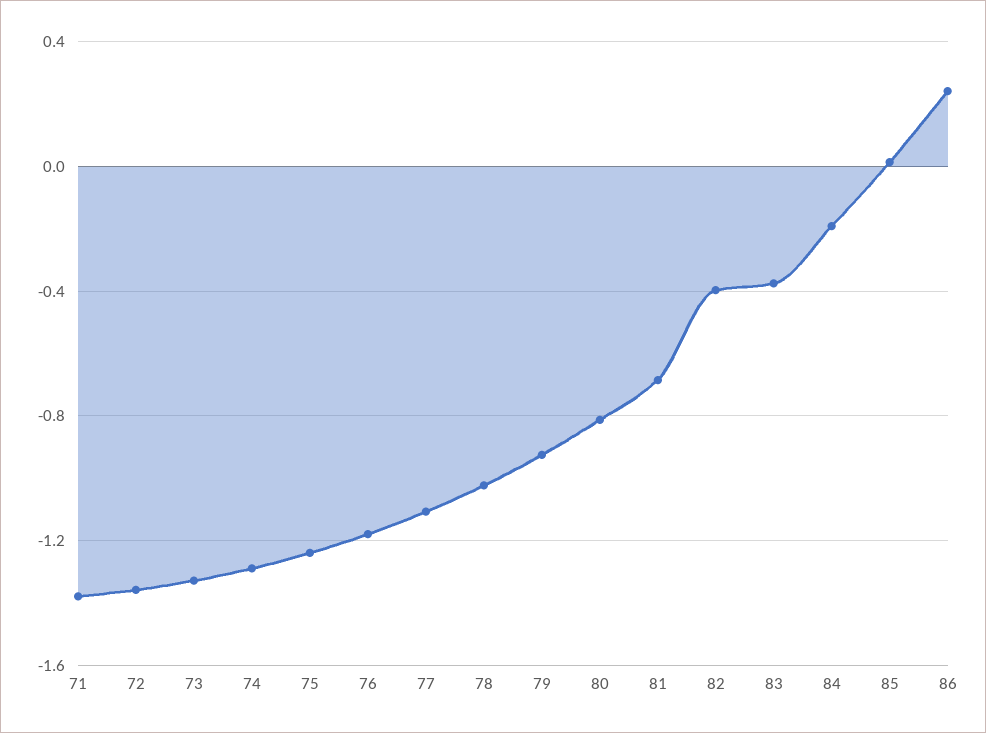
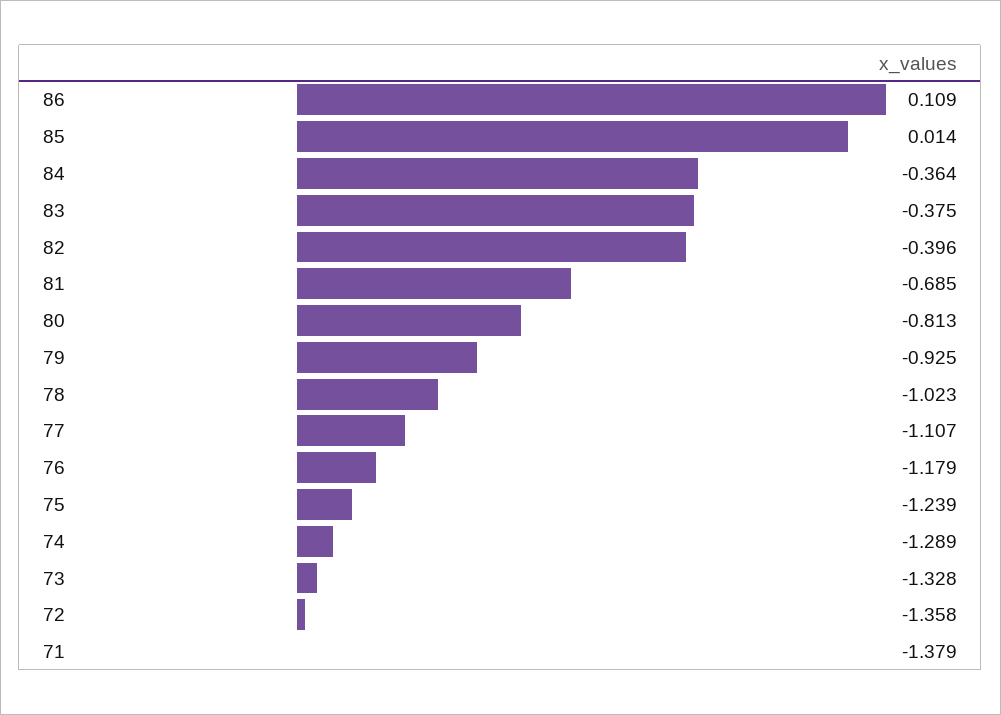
  {
    "71": -1.379,
    "72": -1.358,
    "73": -1.328,
    "74": -1.289,
    "75": -1.239,
    "76": -1.179,
    "77": -1.107,
    "78": -1.023,
    "79": -0.925,
    "80": -0.813,
    "81": -0.685,
    "82": -0.396,
    "83": -0.375,
-   "84": -0.2,
+   "84": -0.364,
    "85": 0.014,
-   "86": 0.25
+   "86": 0.109
  }

